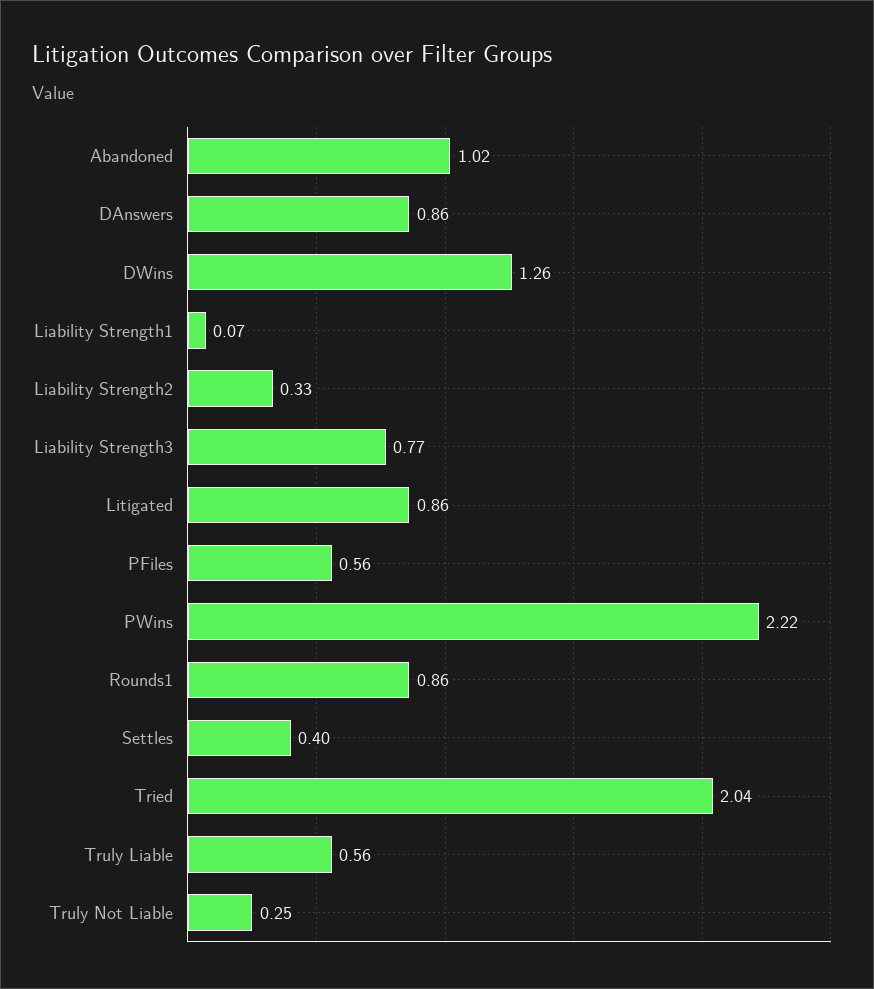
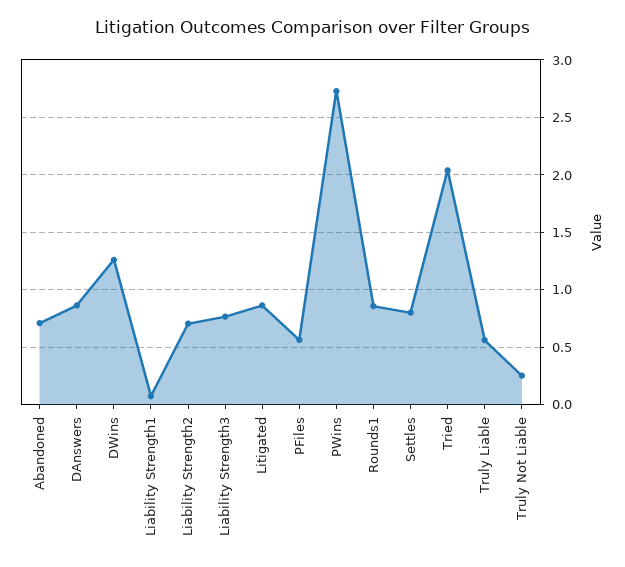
  {
-   "Abandoned": 1.02,
+   "Abandoned": 0.7,
    "DAnswers": 0.86,
    "DWins": 1.26,
    "Liability Strength1": 0.07,
-   "Liability Strength2": 0.33,
+   "Liability Strength2": 0.7,
    "Liability Strength3": 0.77,
    "Litigated": 0.86,
    "PFiles": 0.56,
-   "PWins": 2.22,
+   "PWins": 2.7,
    "Rounds1": 0.86,
-   "Settles": 0.4,
+   "Settles": 0.8,
    "Tried": 2.04,
    "Truly Liable": 0.56,
    "Truly Not Liable": 0.25
  }

